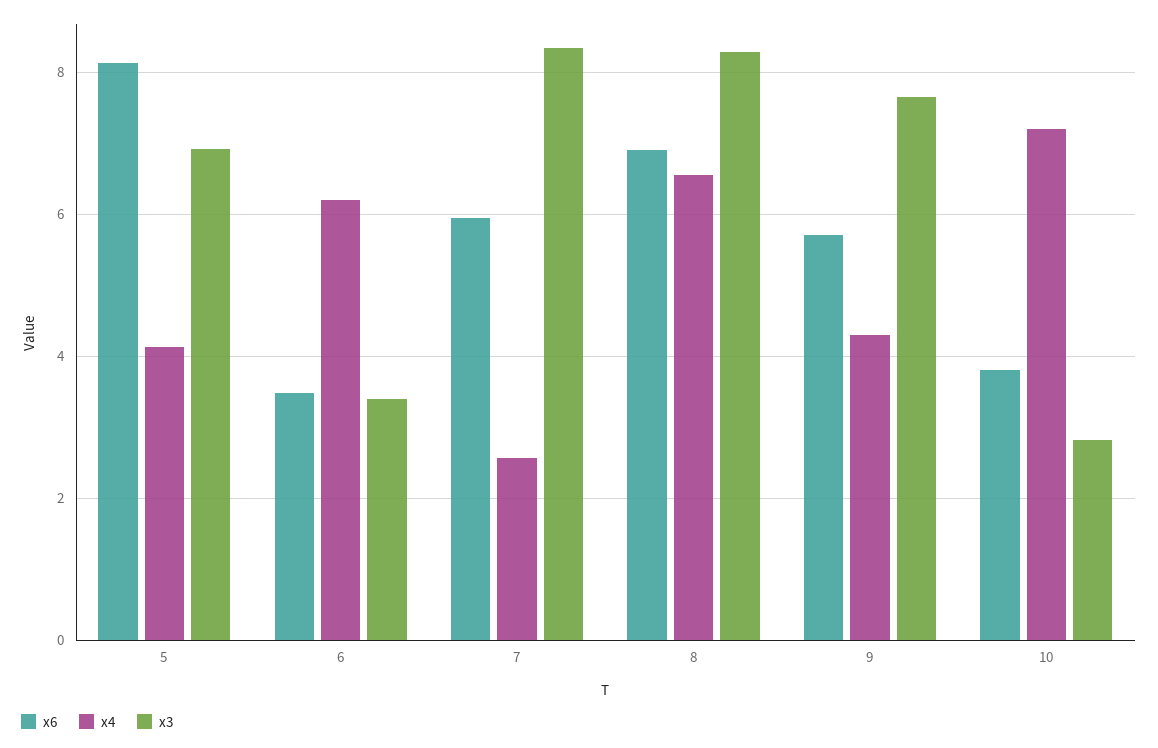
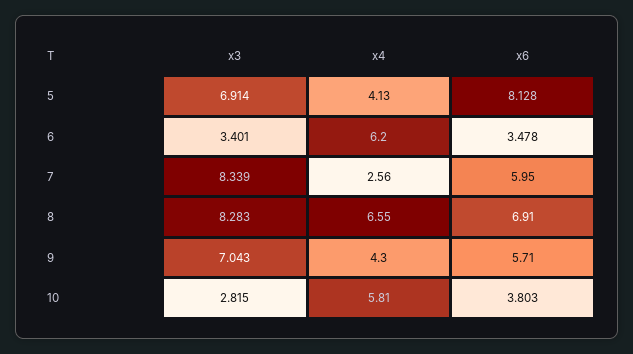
  {
    "x6": {
      "5": 8.128,
      "6": 3.478,
      "7": 5.95,
      "8": 6.91,
      "9": 5.71,
      "10": 3.803
    },
    "x4": {
      "5": 4.13,
      "6": 6.2,
      "7": 2.56,
      "8": 6.55,
      "9": 4.3,
-     "10": 7.2
+     "10": 5.81
    },
    "x3": {
      "5": 6.914,
      "6": 3.401,
      "7": 8.339,
      "8": 8.283,
-     "9": 7.6,
+     "9": 7.043,
      "10": 2.815
    }
  }

